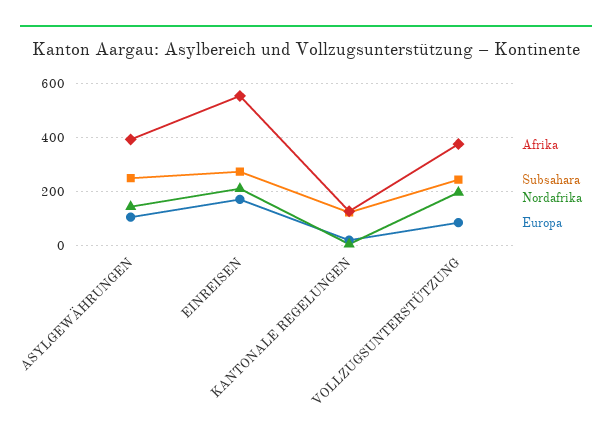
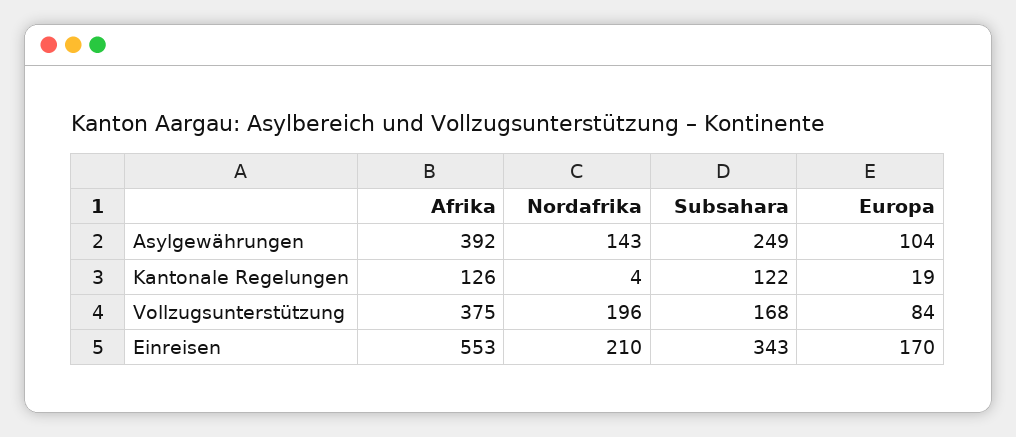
  {
    "Afrika": {
      "ASYLGEWÄHRUNGEN": 392,
      "EINREISEN": 553,
      "KANTONALE REGELUNGEN": 126,
      "VOLLZUGSUNTERSTÜTZUNG": 375
    },
    "Subsahara": {
      "ASYLGEWÄHRUNGEN": 249,
-     "EINREISEN": 275,
+     "EINREISEN": 343,
      "KANTONALE REGELUNGEN": 122,
-     "VOLLZUGSUNTERSTÜTZUNG": 250
+     "VOLLZUGSUNTERSTÜTZUNG": 168
    },
    "Nordafrika": {
      "ASYLGEWÄHRUNGEN": 143,
      "EINREISEN": 210,
      "KANTONALE REGELUNGEN": 4,
      "VOLLZUGSUNTERSTÜTZUNG": 196
    },
    "Europa": {
      "ASYLGEWÄHRUNGEN": 104,
      "EINREISEN": 170,
      "KANTONALE REGELUNGEN": 19,
      "VOLLZUGSUNTERSTÜTZUNG": 84
    }
  }

